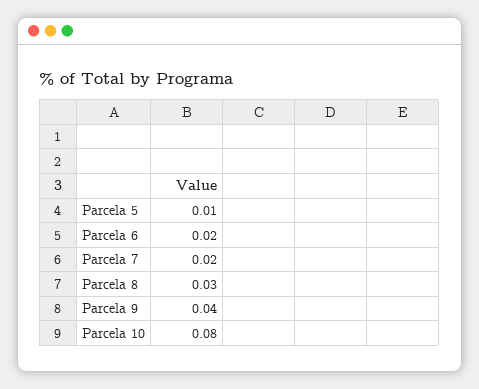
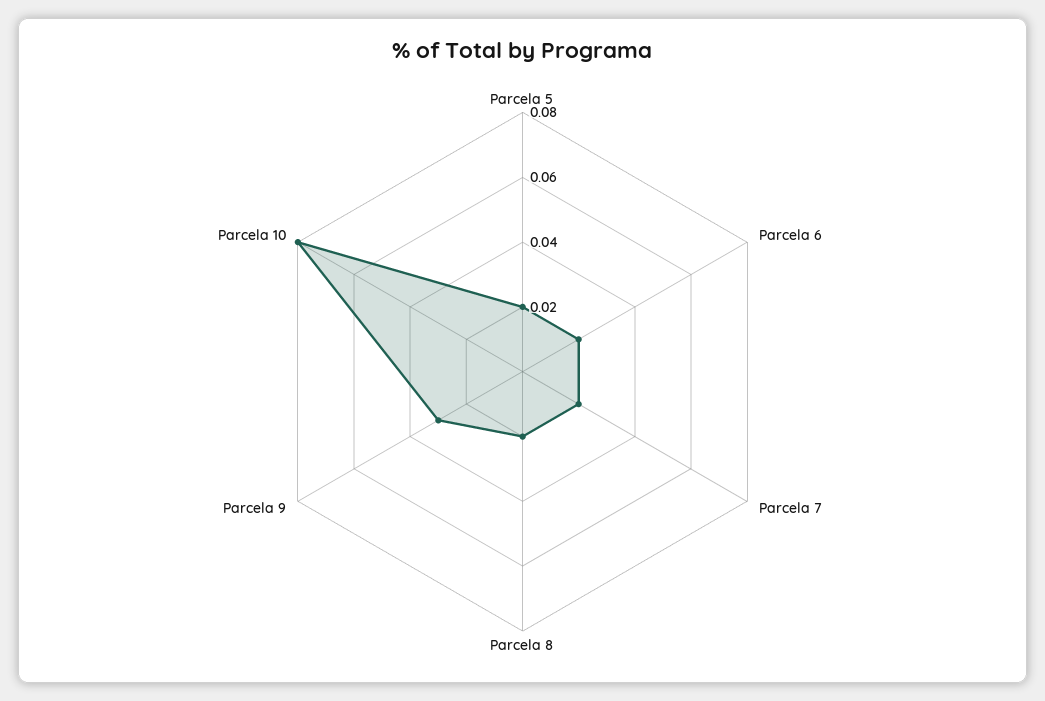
  {
-   "Parcela 5": 0.01,
+   "Parcela 5": 0.02,
    "Parcela 6": 0.02,
    "Parcela 7": 0.02,
-   "Parcela 8": 0.03,
+   "Parcela 8": 0.02,
-   "Parcela 9": 0.04,
+   "Parcela 9": 0.03,
    "Parcela 10": 0.08
  }

